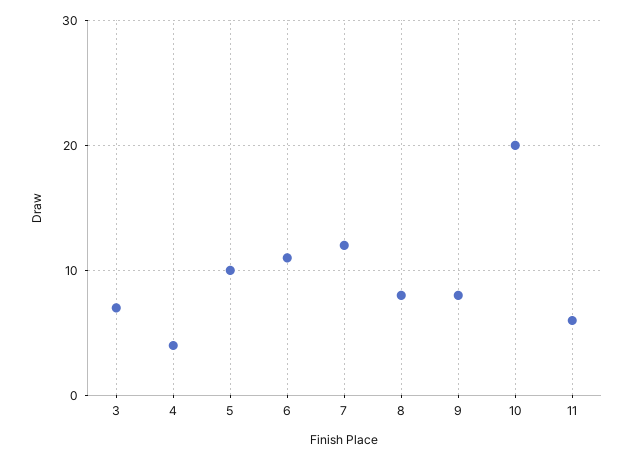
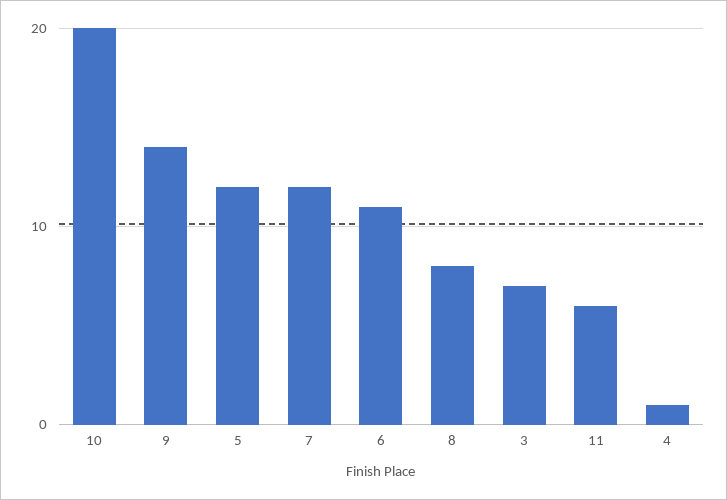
  {
    "3": 7,
-   "4": 4,
+   "4": 1,
-   "5": 10,
+   "5": 12,
    "6": 11,
    "7": 12,
    "8": 8,
-   "9": 8,
+   "9": 14,
    "10": 20,
    "11": 6
  }

